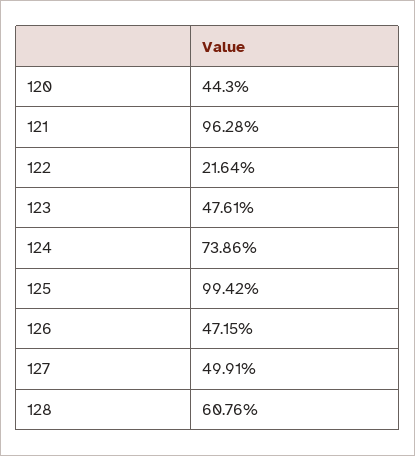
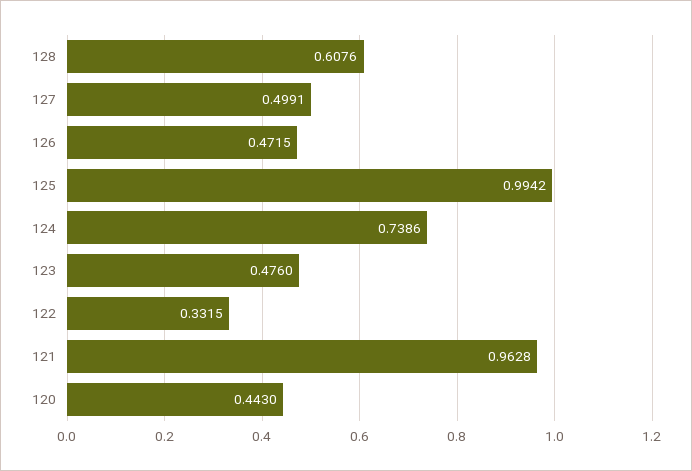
  {
    "120": 0.443,
    "121": 0.9628,
-   "122": 0.2164,
+   "122": 0.3315,
-   "123": 0.4761,
+   "123": 0.476,
    "124": 0.7386,
    "125": 0.9942,
    "126": 0.4715,
    "127": 0.4991,
    "128": 0.6076
  }

